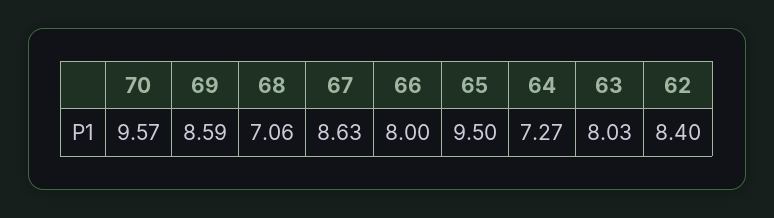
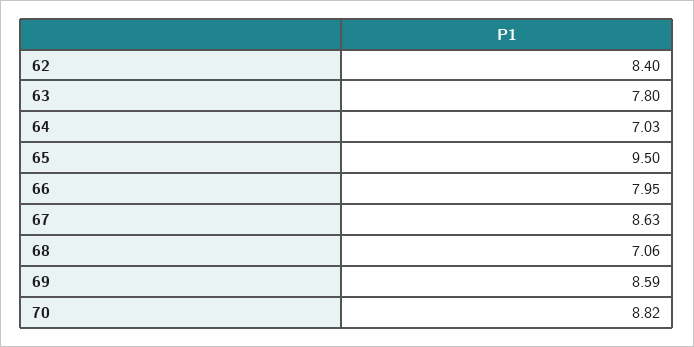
  {
-   "70": 9.57,
+   "70": 8.82,
    "69": 8.59,
    "68": 7.06,
    "67": 8.63,
-   "66": 8,
+   "66": 7.95,
    "65": 9.5,
-   "64": 7.27,
+   "64": 7.03,
-   "63": 8.03,
+   "63": 7.8,
    "62": 8.4
  }

